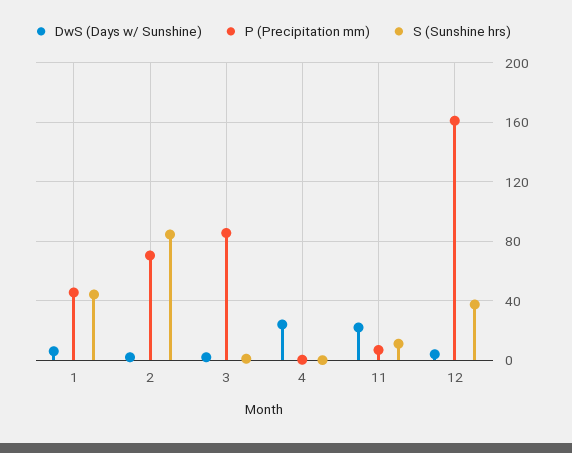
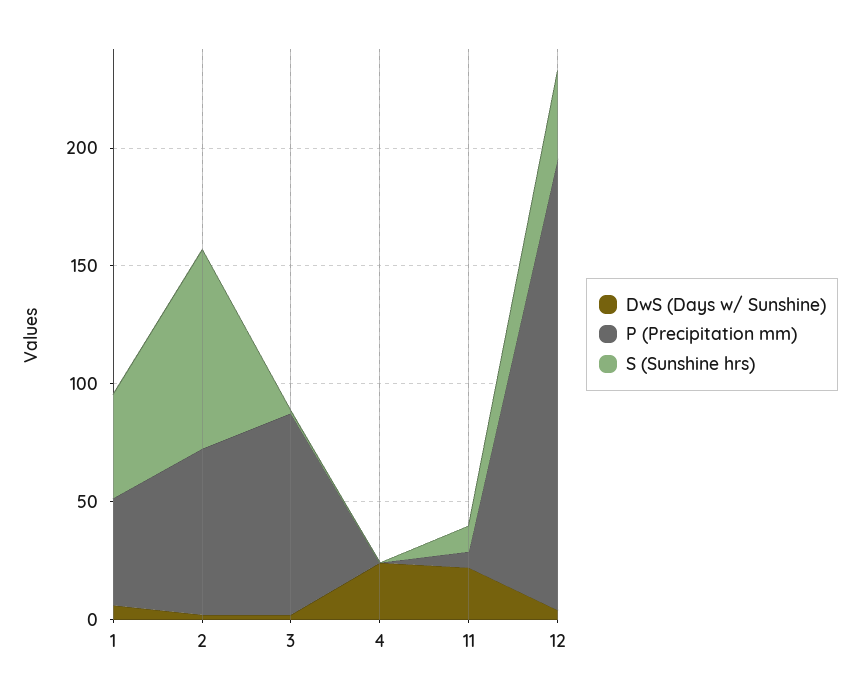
  {
    "DwS (Days w/ Sunshine)": {
      "1": 5,
      "2": 0,
      "3": 0,
      "4": 25,
      "11": 20,
      "12": 5
    },
    "P (Precipitation mm)": {
      "1": 45,
      "2": 70,
      "3": 85,
      "4": 0,
      "11": 5,
-     "12": 160
+     "12": 190
    },
    "S (Sunshine hrs)": {
      "1": 45,
      "2": 85,
      "3": 0,
      "4": 0,
      "11": 10,
      "12": 35
    }
  }

